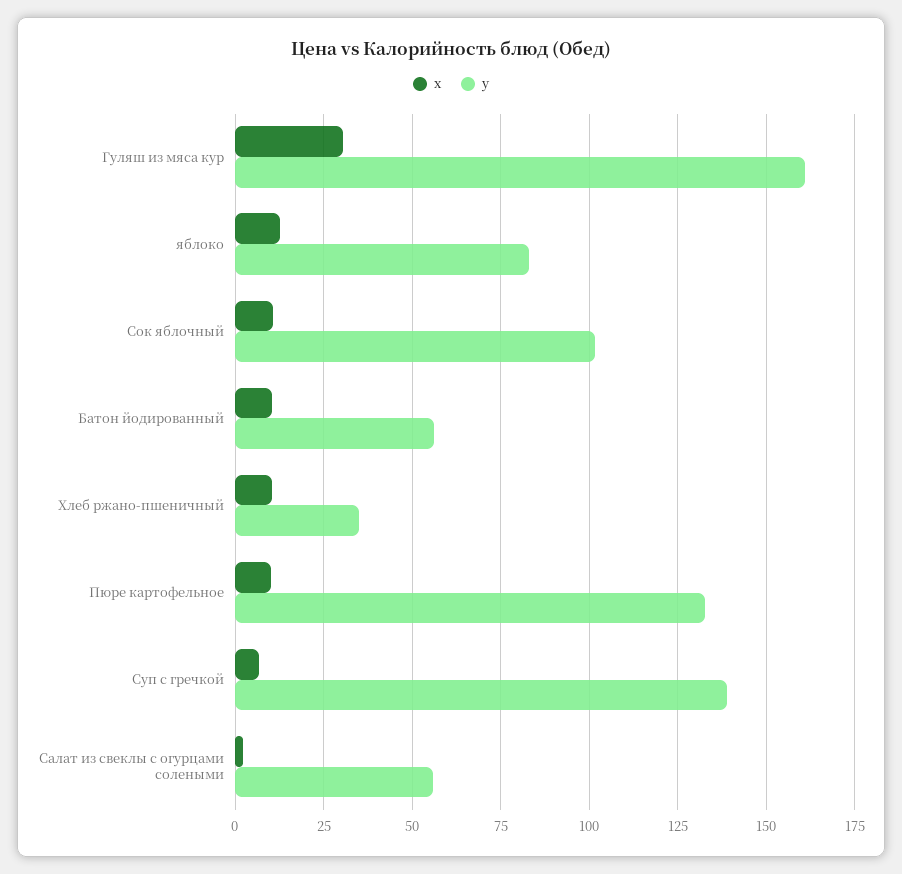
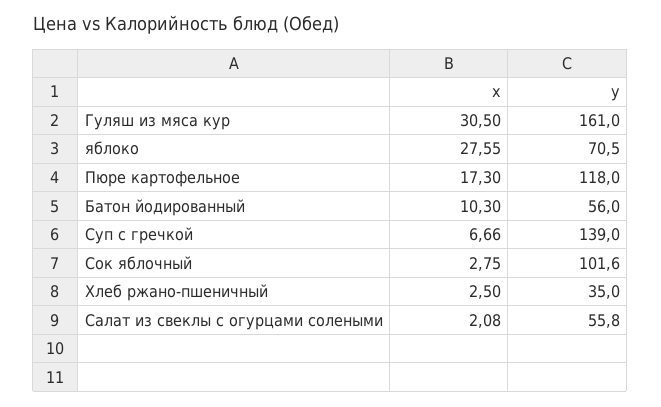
  {
    "x": {
      "Гуляш из мяса кур": 30.5,
-     "яблоко": 12.5,
+     "яблоко": 27.55,
-     "Сок яблочный": 10,
+     "Сок яблочный": 2.75,
      "Батон йодированный": 10.3,
-     "Хлеб ржано-пшеничный": 10,
+     "Хлеб ржано-пшеничный": 2.5,
-     "Пюре картофельное": 10,
+     "Пюре картофельное": 17.3,
      "Суп с гречкой": 6.66,
      "Салат из свеклы с огурцами солеными": 2.08
    },
    "y": {
      "Гуляш из мяса кур": 161,
-     "яблоко": 82.5,
+     "яблоко": 70.5,
      "Сок яблочный": 101.6,
      "Батон йодированный": 56,
      "Хлеб ржано-пшеничный": 35,
-     "Пюре картофельное": 132.5,
+     "Пюре картофельное": 118,
      "Суп с гречкой": 139,
      "Салат из свеклы с огурцами солеными": 55.8
    }
  }

